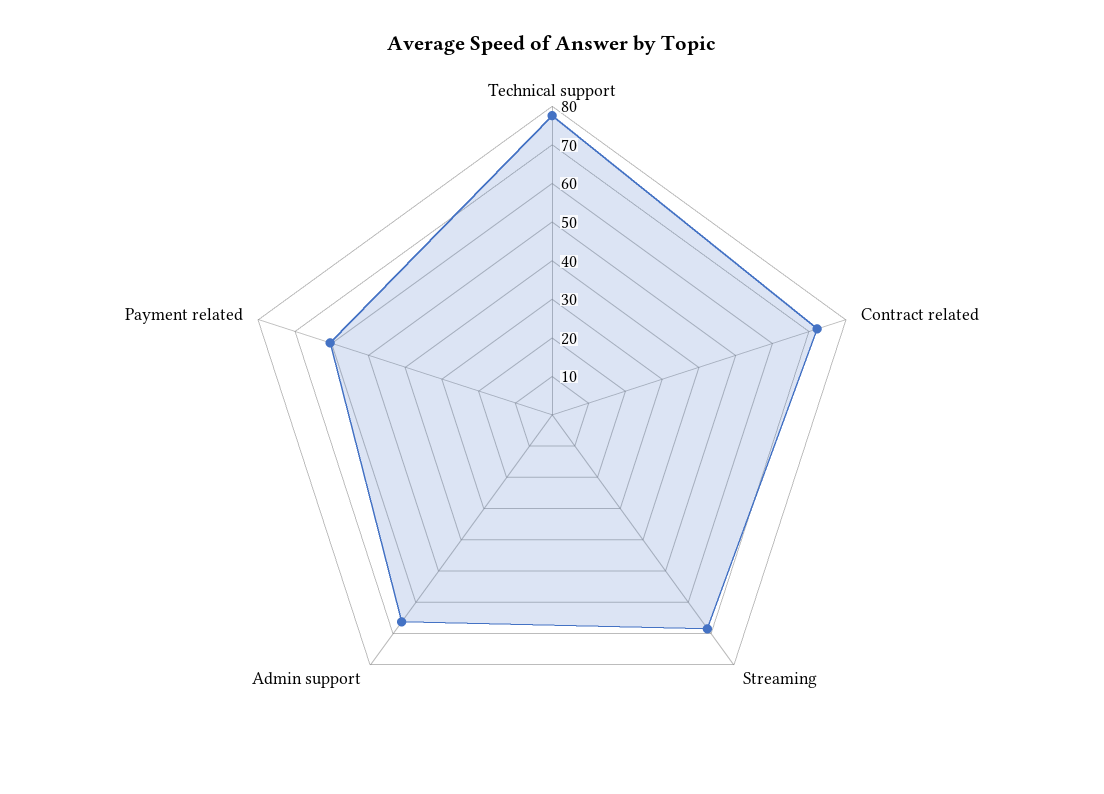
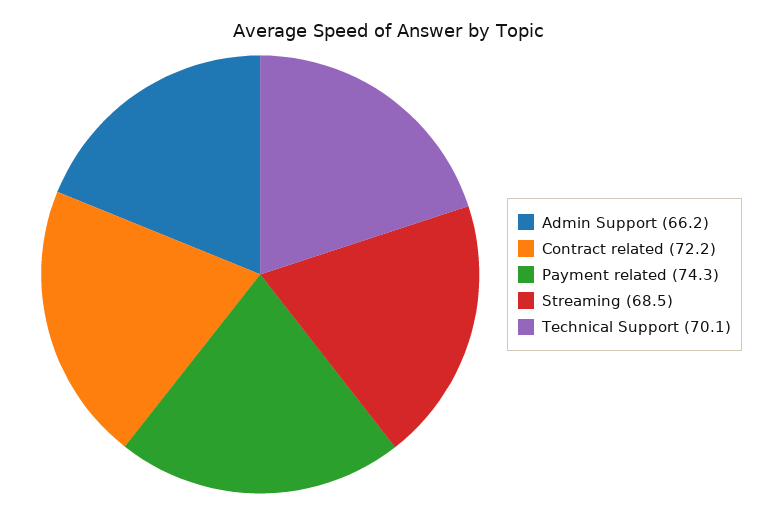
  {
-   "Technical support": 77.5,
+   "Technical support": 70.1,
    "Contract related": 72.2,
    "Streaming": 68.5,
    "Admin support": 66.2,
-   "Payment related": 60
+   "Payment related": 74.3
  }

